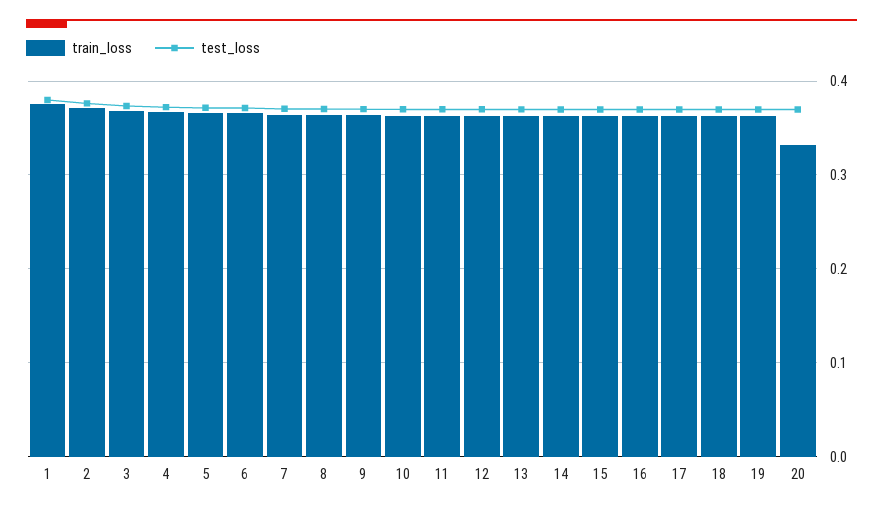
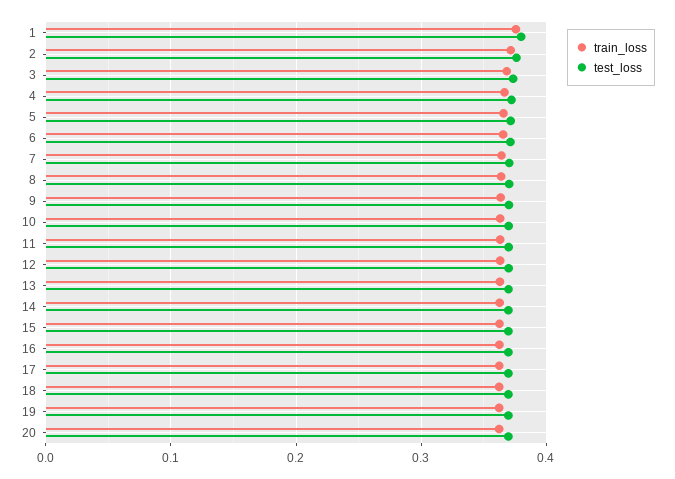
  {
    "train_loss": {
      "1": 0.38,
      "2": 0.37,
      "3": 0.37,
      "4": 0.37,
      "5": 0.37,
      "6": 0.37,
      "7": 0.36,
      "8": 0.36,
      "9": 0.36,
      "10": 0.36,
      "11": 0.36,
      "12": 0.36,
      "13": 0.36,
      "14": 0.36,
      "15": 0.36,
      "16": 0.36,
      "17": 0.36,
      "18": 0.36,
      "19": 0.36,
-     "20": 0.33
+     "20": 0.36
    },
    "test_loss": {
      "1": 0.38,
      "2": 0.38,
      "3": 0.37,
      "4": 0.37,
      "5": 0.37,
      "6": 0.37,
      "7": 0.37,
      "8": 0.37,
      "9": 0.37,
      "10": 0.37,
      "11": 0.37,
      "12": 0.37,
      "13": 0.37,
      "14": 0.37,
      "15": 0.37,
      "16": 0.37,
      "17": 0.37,
      "18": 0.37,
      "19": 0.37,
      "20": 0.37
    }
  }

